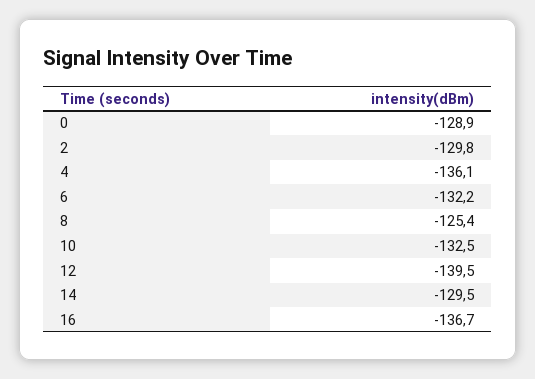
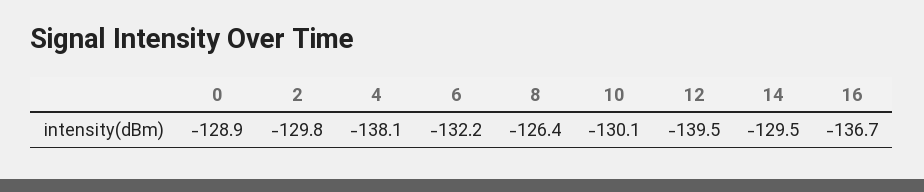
  {
    "0": -128.9,
    "2": -129.8,
-   "4": -136.1,
+   "4": -138.1,
    "6": -132.2,
-   "8": -125.4,
+   "8": -126.4,
-   "10": -132.5,
+   "10": -130.1,
    "12": -139.5,
    "14": -129.5,
    "16": -136.7
  }

